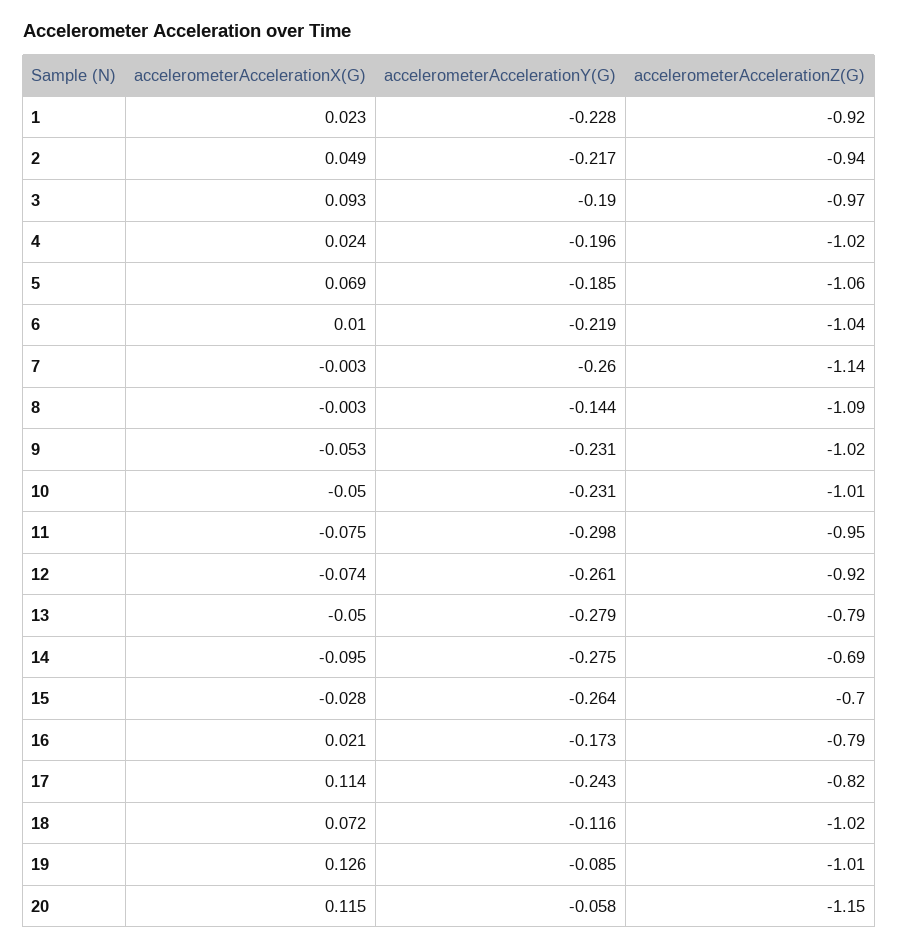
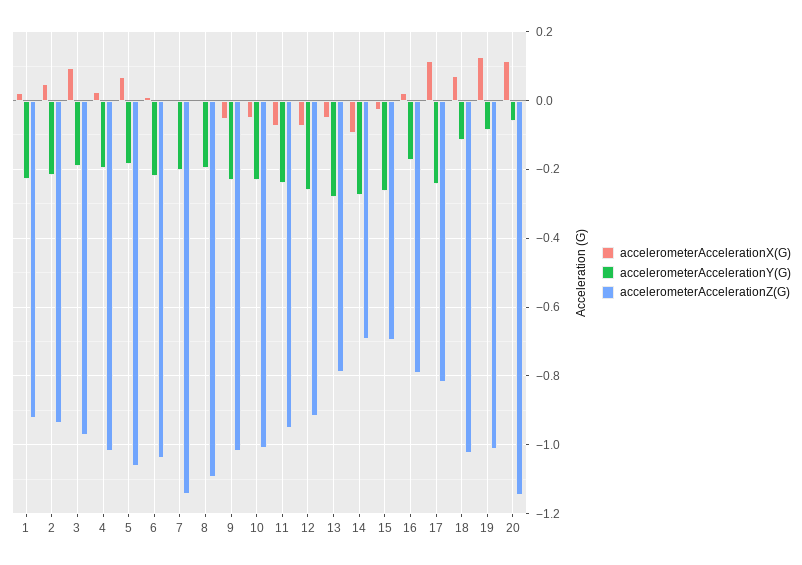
  {
    "accelerometerAccelerationX(G)": {
      "1": 0.023,
      "2": 0.049,
      "3": 0.093,
      "4": 0.024,
      "5": 0.069,
      "6": 0.01,
      "7": -0.003,
      "8": -0.003,
      "9": -0.053,
      "10": -0.05,
      "11": -0.075,
      "12": -0.074,
      "13": -0.05,
      "14": -0.095,
      "15": -0.028,
      "16": 0.021,
      "17": 0.114,
      "18": 0.072,
      "19": 0.126,
      "20": 0.115
    },
    "accelerometerAccelerationY(G)": {
      "1": -0.228,
      "2": -0.217,
      "3": -0.19,
      "4": -0.196,
      "5": -0.185,
      "6": -0.219,
-     "7": -0.26,
+     "7": -0.2,
-     "8": -0.144,
+     "8": -0.2,
      "9": -0.231,
      "10": -0.231,
-     "11": -0.298,
+     "11": -0.24,
      "12": -0.261,
      "13": -0.279,
      "14": -0.275,
      "15": -0.264,
      "16": -0.173,
      "17": -0.243,
      "18": -0.116,
      "19": -0.085,
      "20": -0.058
    },
    "accelerometerAccelerationZ(G)": {
      "1": -0.92,
      "2": -0.94,
      "3": -0.97,
      "4": -1.02,
      "5": -1.06,
      "6": -1.04,
      "7": -1.14,
      "8": -1.09,
      "9": -1.02,
      "10": -1.01,
      "11": -0.95,
      "12": -0.92,
      "13": -0.79,
      "14": -0.69,
      "15": -0.7,
      "16": -0.79,
      "17": -0.82,
      "18": -1.02,
      "19": -1.01,
      "20": -1.15
    }
  }

